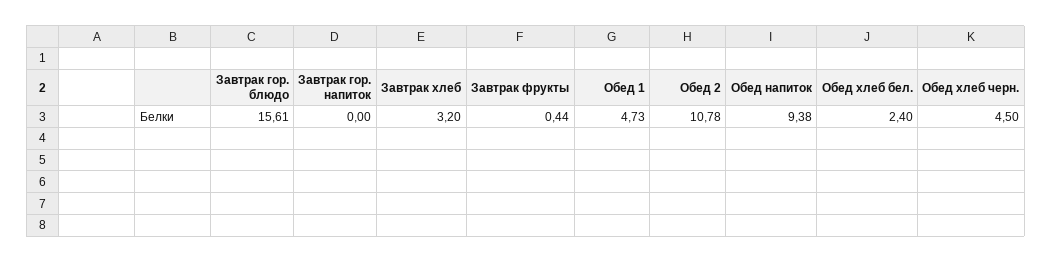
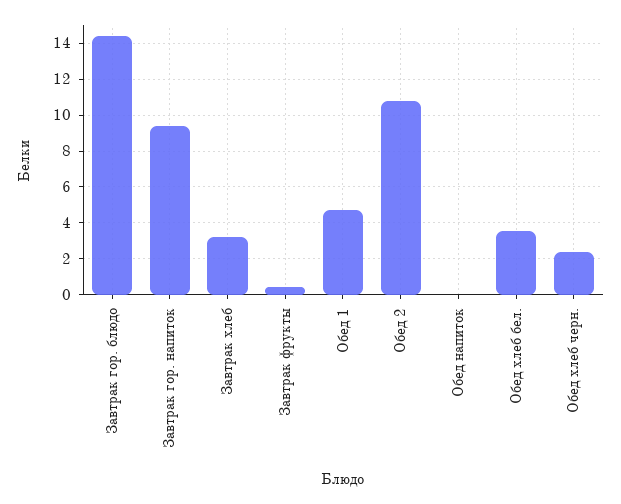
  {
-   "Завтрак гор. блюдо": 15.61,
+   "Завтрак гор. блюдо": 14.5,
-   "Завтрак гор. напиток": 0,
+   "Завтрак гор. напиток": 9.5,
    "Завтрак хлеб": 3.2,
    "Завтрак фрукты": 0.44,
    "Обед 1": 4.73,
    "Обед 2": 10.78,
-   "Обед напиток": 9.38,
+   "Обед напиток": 0,
-   "Обед хлеб бел.": 2.4,
+   "Обед хлеб бел.": 3.5,
-   "Обед хлеб черн.": 4.5
+   "Обед хлеб черн.": 2.5
  }

